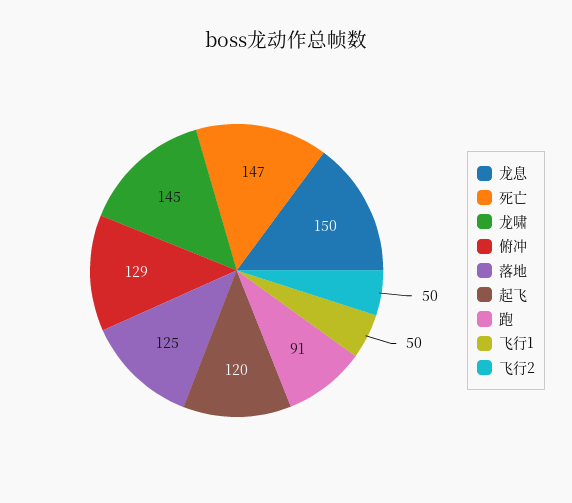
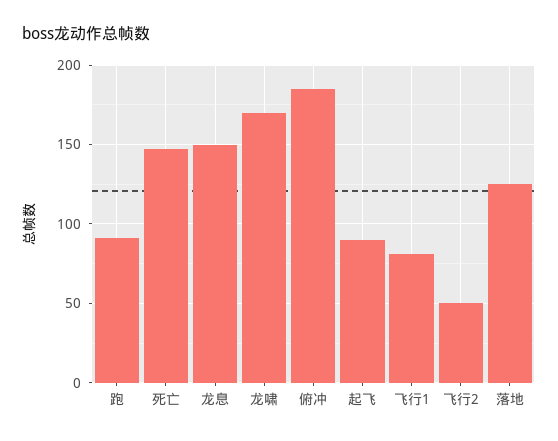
  {
    "龙息": 150,
    "死亡": 147,
-   "龙啸": 145,
+   "龙啸": 170,
-   "俯冲": 129,
+   "俯冲": 185,
    "落地": 125,
-   "起飞": 120,
+   "起飞": 90,
    "跑": 91,
-   "飞行1": 50,
+   "飞行1": 80,
    "飞行2": 50
  }

